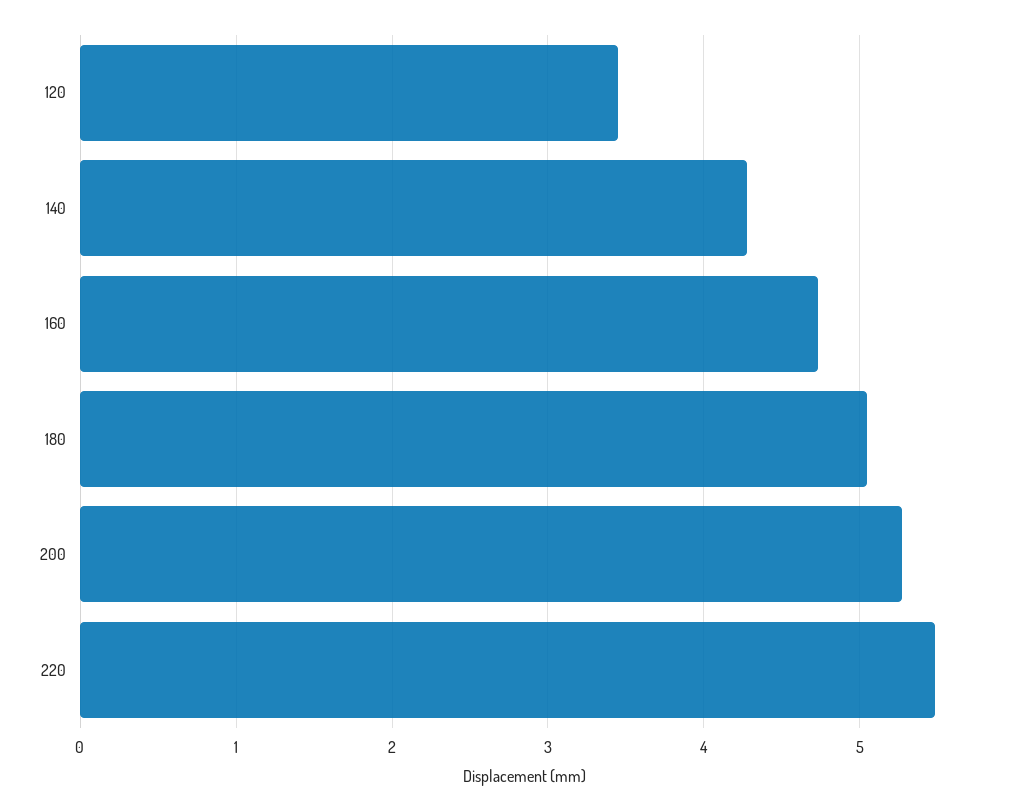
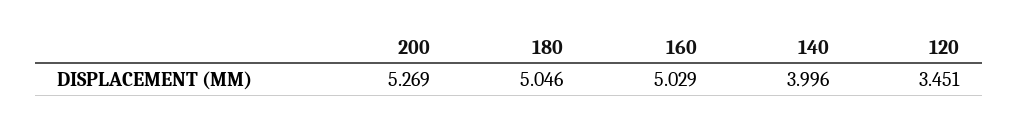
  {
    "120": 3.451,
-   "140": 4.3,
+   "140": 3.996,
-   "160": 4.7,
+   "160": 5.029,
    "180": 5.046,
-   "200": 5.269,
+   "200": 5.269
-   "220": 5.5
  }

